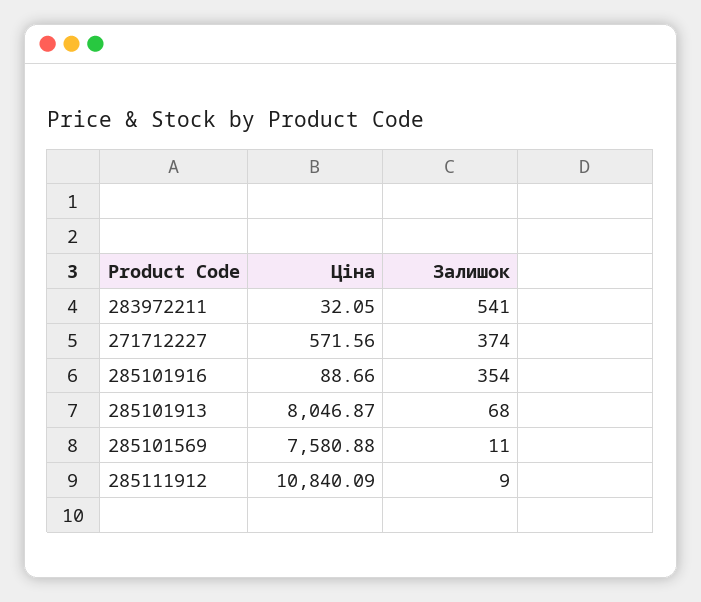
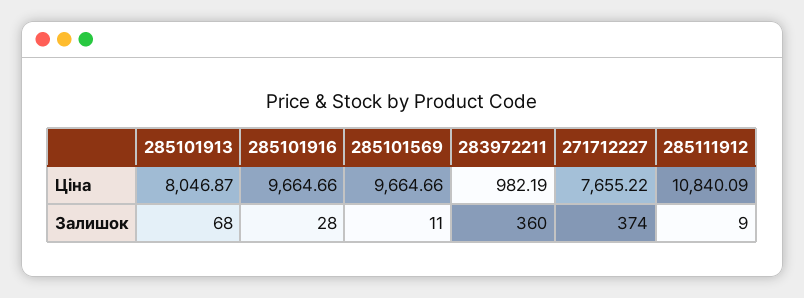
  {
    "Ціна": {
-     "283972211": 32.05,
+     "283972211": 982.19,
-     "271712227": 571.56,
+     "271712227": 7655.22,
-     "285101916": 88.66,
+     "285101916": 9664.66,
      "285101913": 8046.87,
-     "285101569": 7580.88,
+     "285101569": 9664.66,
      "285111912": 10840.09
    },
    "Залишок": {
-     "283972211": 541,
+     "283972211": 360,
      "271712227": 374,
-     "285101916": 354,
+     "285101916": 28,
      "285101913": 68,
      "285101569": 11,
      "285111912": 9
    }
  }

